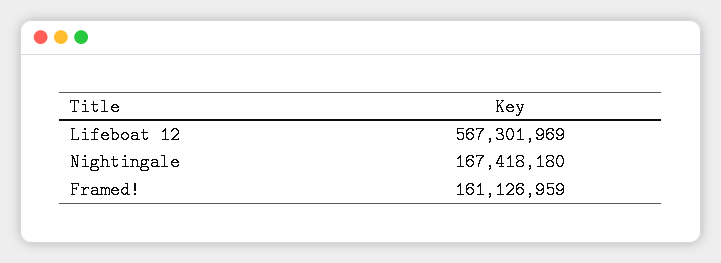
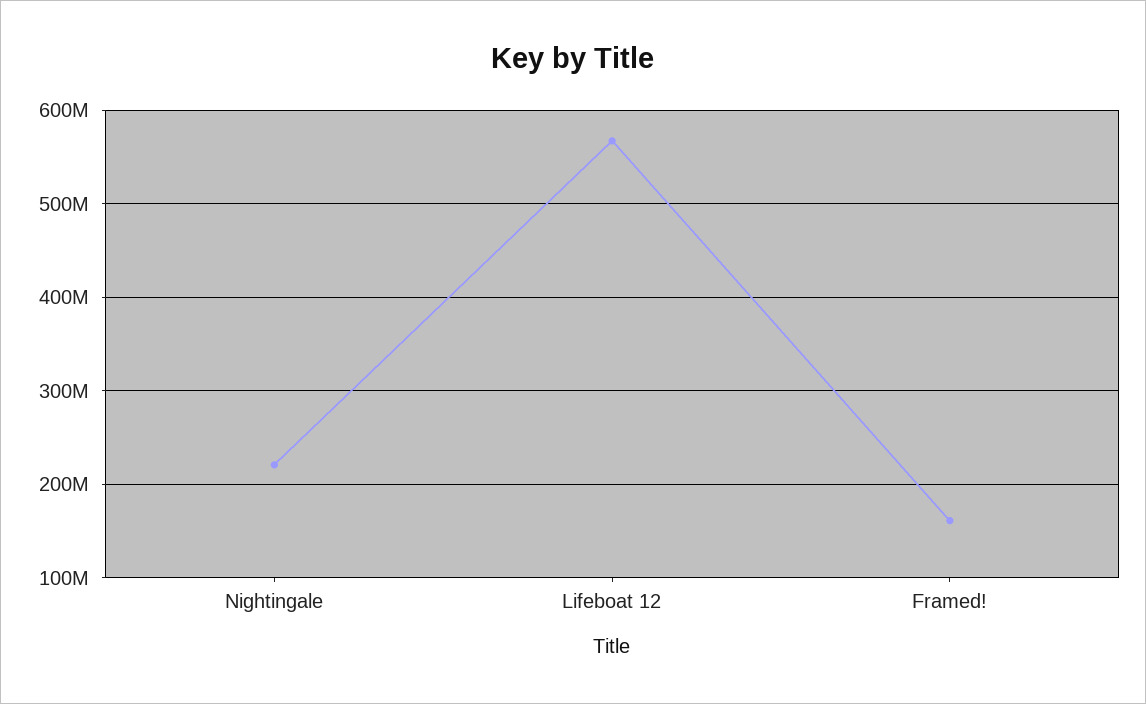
  {
    "Lifeboat 12": 567301969,
-   "Nightingale": 167418180,
+   "Nightingale": 220000000,
    "Framed!": 161126959
  }

